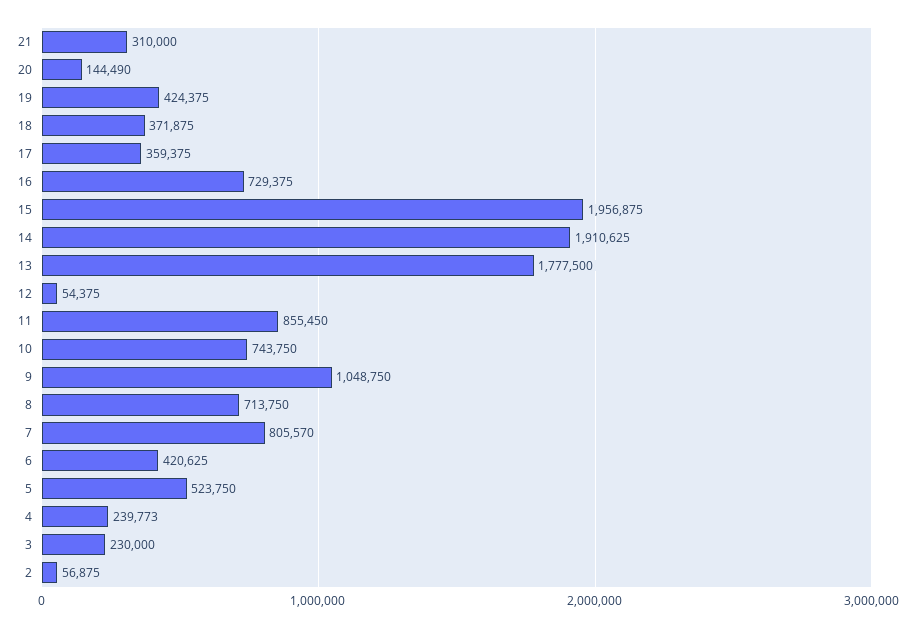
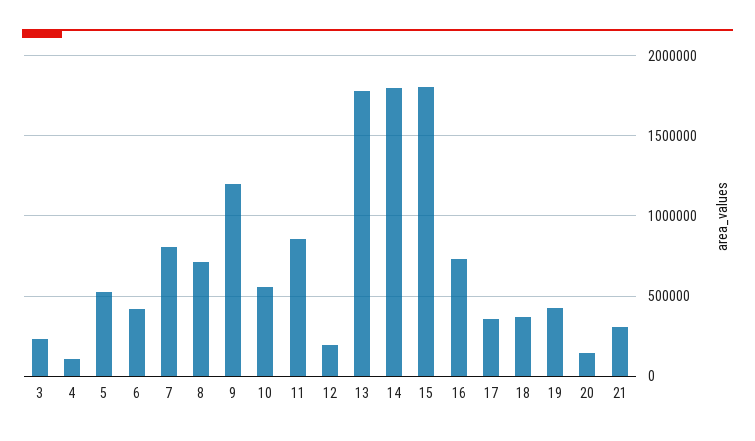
  {
    "21": 310000,
    "20": 144490,
    "19": 424375,
    "18": 371875,
    "17": 359375,
    "16": 729375,
-   "15": 1956875,
+   "15": 1800000,
-   "14": 1910625,
+   "14": 1800000,
    "13": 1777500,
-   "12": 54375,
+   "12": 200000,
    "11": 855450,
-   "10": 743750,
+   "10": 550000,
-   "9": 1048750,
+   "9": 1200000,
    "8": 713750,
    "7": 805570,
    "6": 420625,
    "5": 523750,
-   "4": 239773,
+   "4": 100000,
-   "3": 230000,
+   "3": 230000
-   "2": 56875
  }

